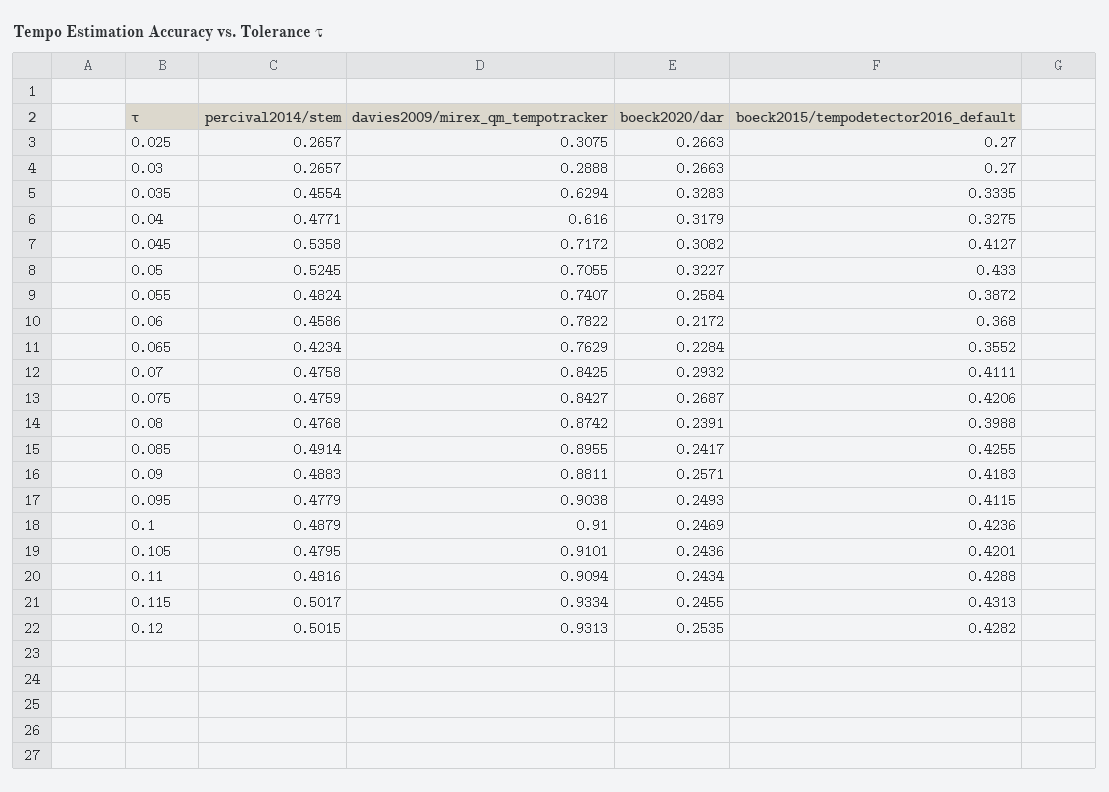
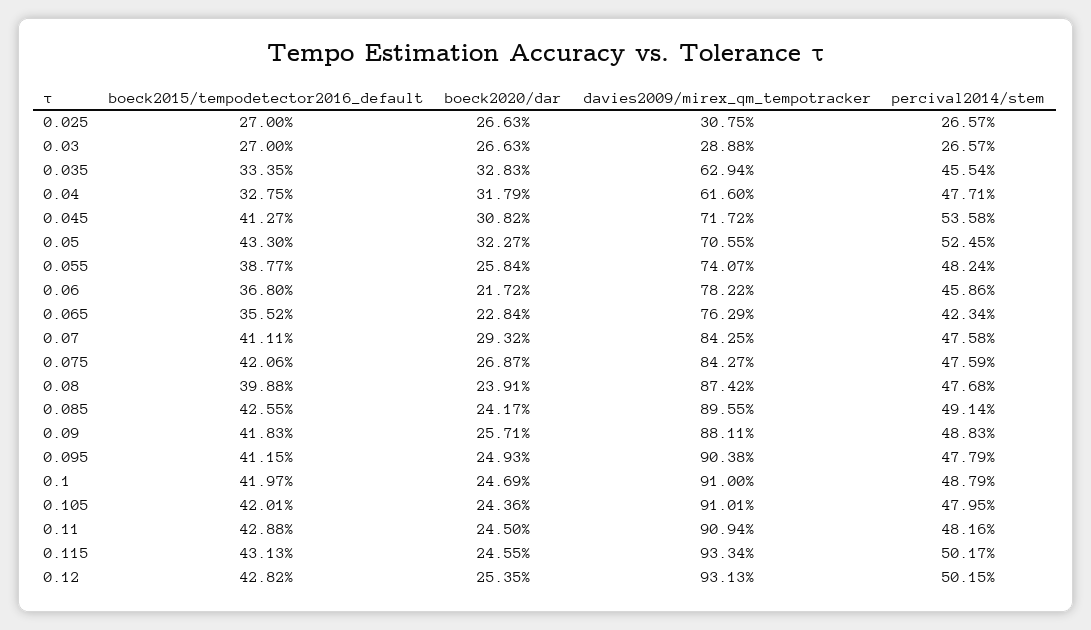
  {
    "percival2014/stem": {
      "0.025": 0.2657,
      "0.03": 0.2657,
      "0.035": 0.4554,
      "0.04": 0.4771,
      "0.045": 0.5358,
      "0.05": 0.5245,
      "0.055": 0.4824,
      "0.06": 0.4586,
      "0.065": 0.4234,
      "0.07": 0.4758,
      "0.075": 0.4759,
      "0.08": 0.4768,
      "0.085": 0.4914,
      "0.09": 0.4883,
      "0.095": 0.4779,
      "0.1": 0.4879,
      "0.105": 0.4795,
      "0.11": 0.4816,
      "0.115": 0.5017,
      "0.12": 0.5015
    },
    "davies2009/mirex_qm_tempotracker": {
      "0.025": 0.3075,
      "0.03": 0.2888,
      "0.035": 0.6294,
      "0.04": 0.616,
      "0.045": 0.7172,
      "0.05": 0.7055,
      "0.055": 0.7407,
      "0.06": 0.7822,
      "0.065": 0.7629,
      "0.07": 0.8425,
      "0.075": 0.8427,
      "0.08": 0.8742,
      "0.085": 0.8955,
      "0.09": 0.8811,
      "0.095": 0.9038,
      "0.1": 0.91,
      "0.105": 0.9101,
      "0.11": 0.9094,
      "0.115": 0.9334,
      "0.12": 0.9313
    },
    "boeck2020/dar": {
      "0.025": 0.2663,
      "0.03": 0.2663,
      "0.035": 0.3283,
      "0.04": 0.3179,
      "0.045": 0.3082,
      "0.05": 0.3227,
      "0.055": 0.2584,
      "0.06": 0.2172,
      "0.065": 0.2284,
      "0.07": 0.2932,
      "0.075": 0.2687,
      "0.08": 0.2391,
      "0.085": 0.2417,
      "0.09": 0.2571,
      "0.095": 0.2493,
      "0.1": 0.2469,
      "0.105": 0.2436,
-     "0.11": 0.2434,
+     "0.11": 0.245,
      "0.115": 0.2455,
      "0.12": 0.2535
    },
    "boeck2015/tempodetector2016_default": {
      "0.025": 0.27,
      "0.03": 0.27,
      "0.035": 0.3335,
      "0.04": 0.3275,
      "0.045": 0.4127,
      "0.05": 0.433,
-     "0.055": 0.3872,
+     "0.055": 0.3877,
      "0.06": 0.368,
      "0.065": 0.3552,
      "0.07": 0.4111,
      "0.075": 0.4206,
      "0.08": 0.3988,
      "0.085": 0.4255,
      "0.09": 0.4183,
      "0.095": 0.4115,
-     "0.1": 0.4236,
+     "0.1": 0.4197,
      "0.105": 0.4201,
      "0.11": 0.4288,
      "0.115": 0.4313,
      "0.12": 0.4282
    }
  }

